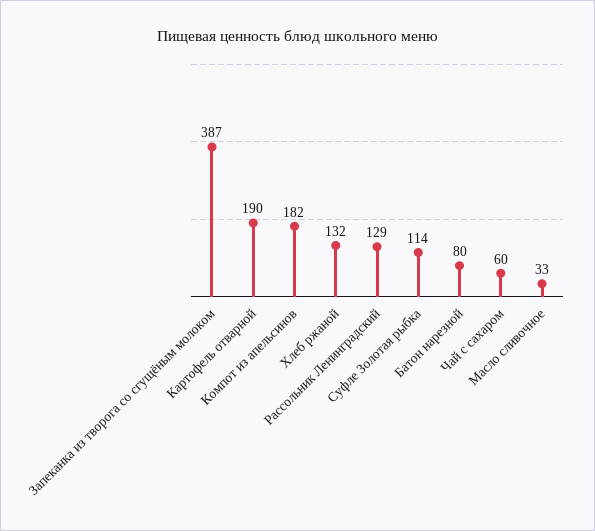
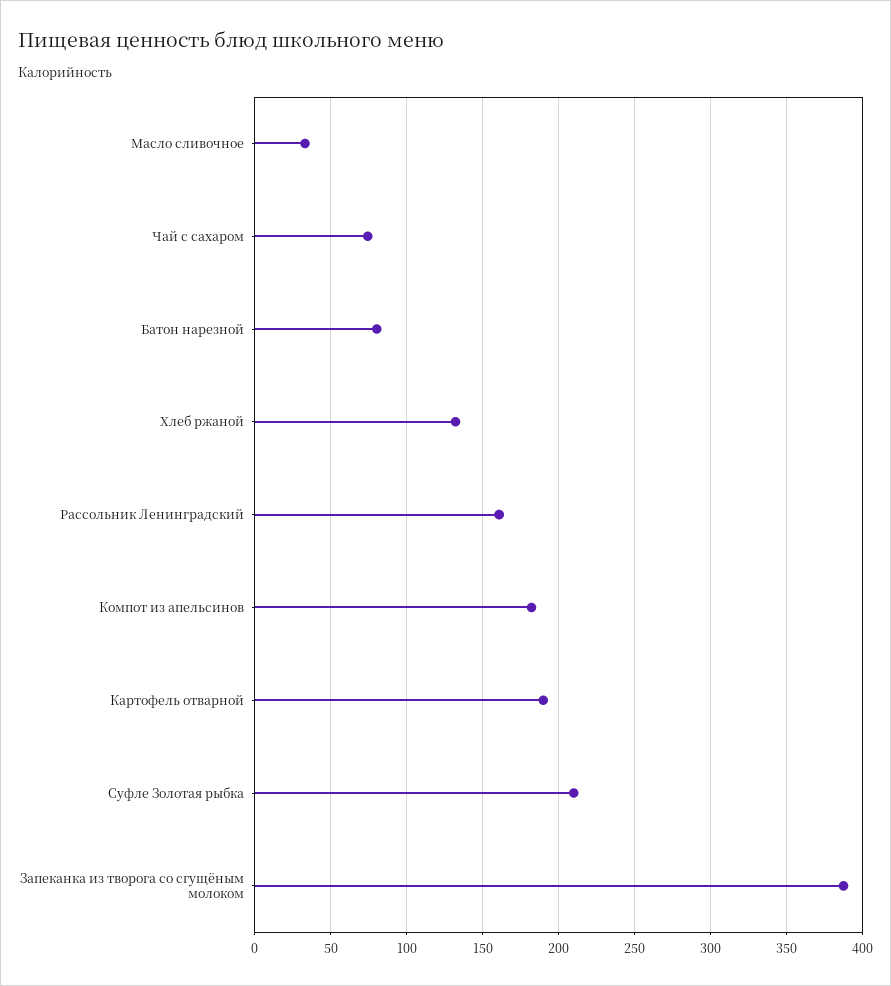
  {
    "Запеканка из творога со сгущёным молоком": 387,
    "Картофель отварной": 190,
    "Компот из апельсинов": 182,
    "Хлеб ржаной": 132,
-   "Рассольник Ленинградский": 129,
+   "Рассольник Ленинградский": 160,
-   "Суфле Золотая рыбка": 114,
+   "Суфле Золотая рыбка": 210,
    "Батон нарезной": 80,
-   "Чай с сахаром": 60,
+   "Чай с сахаром": 75,
    "Масло сливочное": 33
  }

